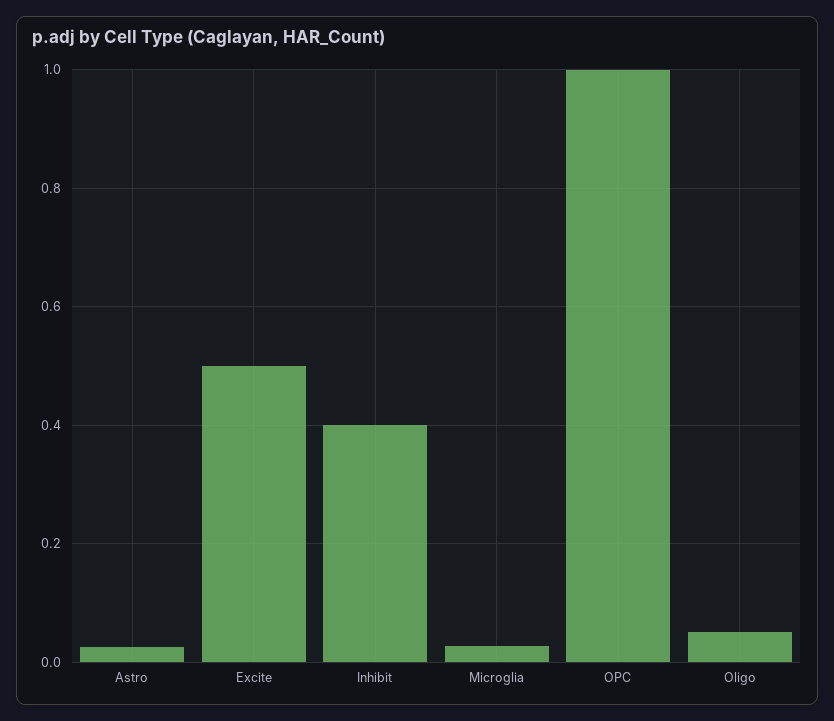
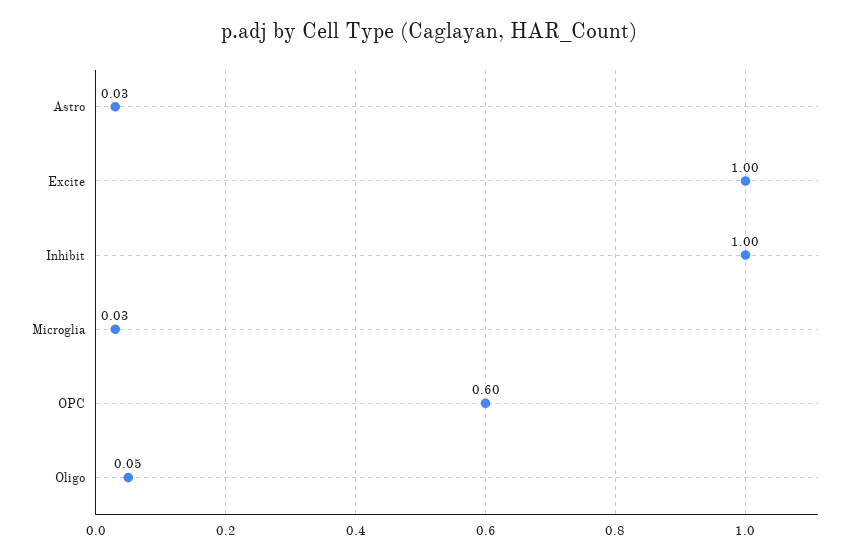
  {
    "Astro": 0.03,
-   "Excite": 0.5,
+   "Excite": 1,
-   "Inhibit": 0.4,
+   "Inhibit": 1,
    "Microglia": 0.03,
-   "OPC": 1,
+   "OPC": 0.6,
    "Oligo": 0.05
  }

